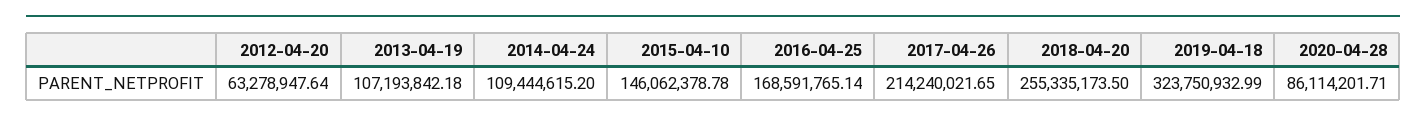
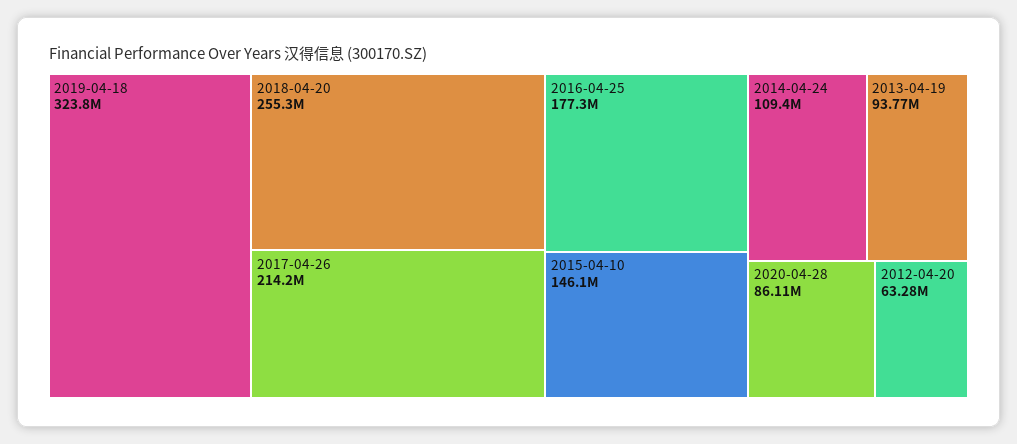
  {
    "2012-04-20": 63278947.64,
-   "2013-04-19": 107193842.18,
+   "2013-04-19": 93770000,
    "2014-04-24": 109444615.2,
    "2015-04-10": 146062378.78,
-   "2016-04-25": 168591765.14,
+   "2016-04-25": 177300000,
    "2017-04-26": 214240021.65,
    "2018-04-20": 255335173.5,
    "2019-04-18": 323750932.99,
    "2020-04-28": 86114201.71
  }

